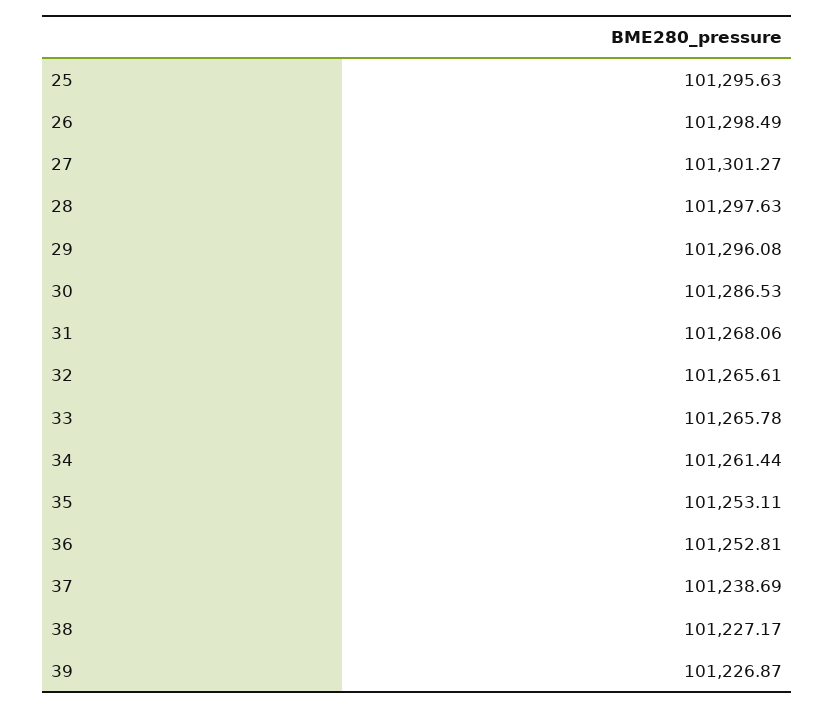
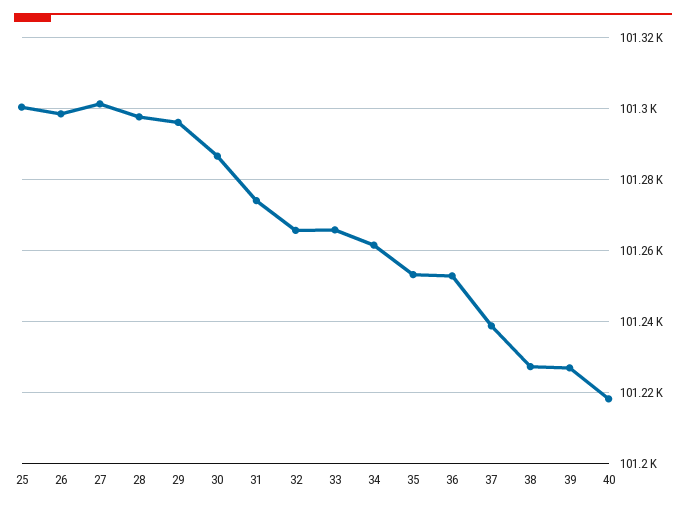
  {
-   "25": 101295.63,
+   "25": 101300,
    "26": 101298.49,
    "27": 101301.27,
    "28": 101297.63,
    "29": 101296.08,
    "30": 101286.53,
-   "31": 101268.06,
+   "31": 101274,
    "32": 101265.61,
    "33": 101265.78,
    "34": 101261.44,
    "35": 101253.11,
    "36": 101252.81,
    "37": 101238.69,
    "38": 101227.17,
-   "39": 101226.87
+   "39": 101226.87,
+   "40": 101218
  }

